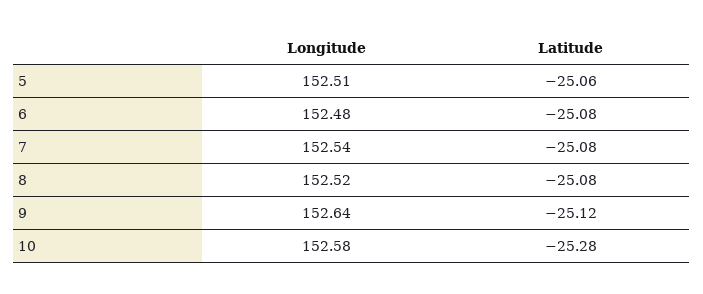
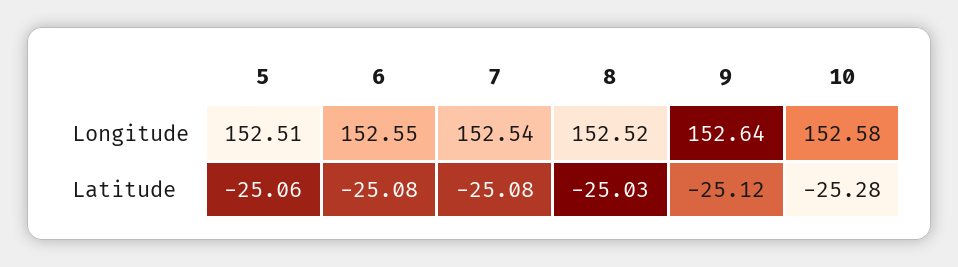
  {
    "Longitude": {
      "5": 152.51,
-     "6": 152.48,
+     "6": 152.55,
      "7": 152.54,
      "8": 152.52,
      "9": 152.64,
      "10": 152.58
    },
    "Latitude": {
      "5": -25.06,
      "6": -25.08,
      "7": -25.08,
-     "8": -25.08,
+     "8": -25.03,
      "9": -25.12,
      "10": -25.28
    }
  }

